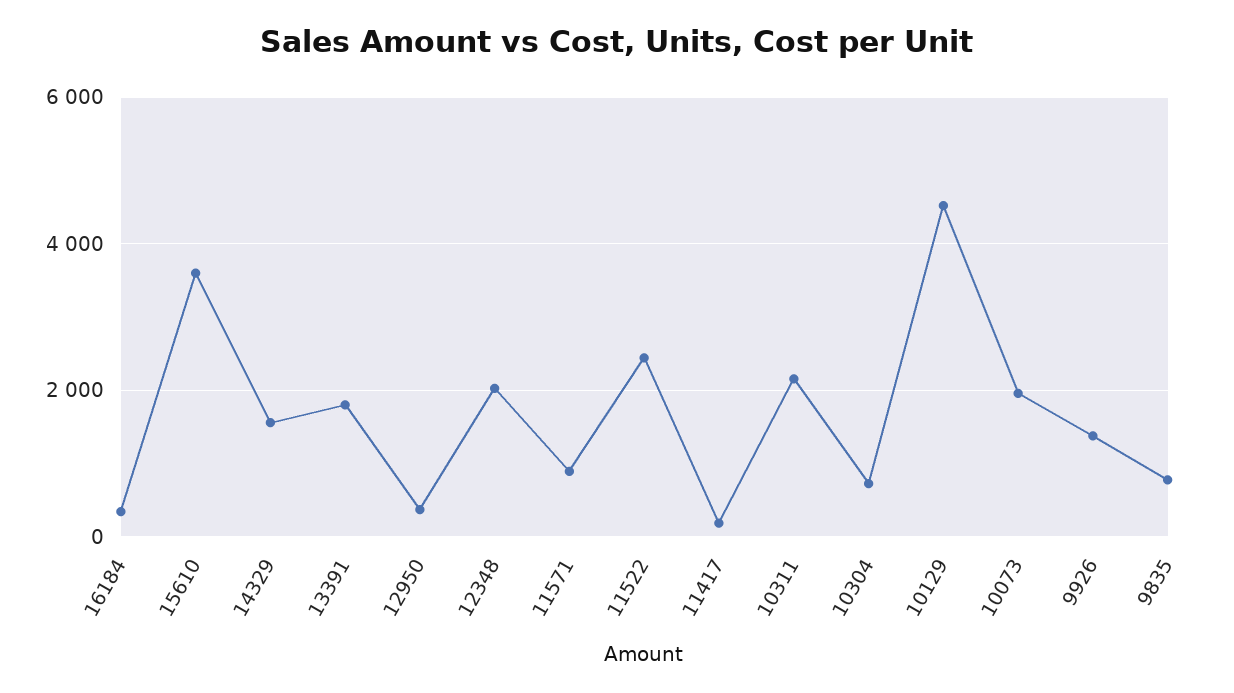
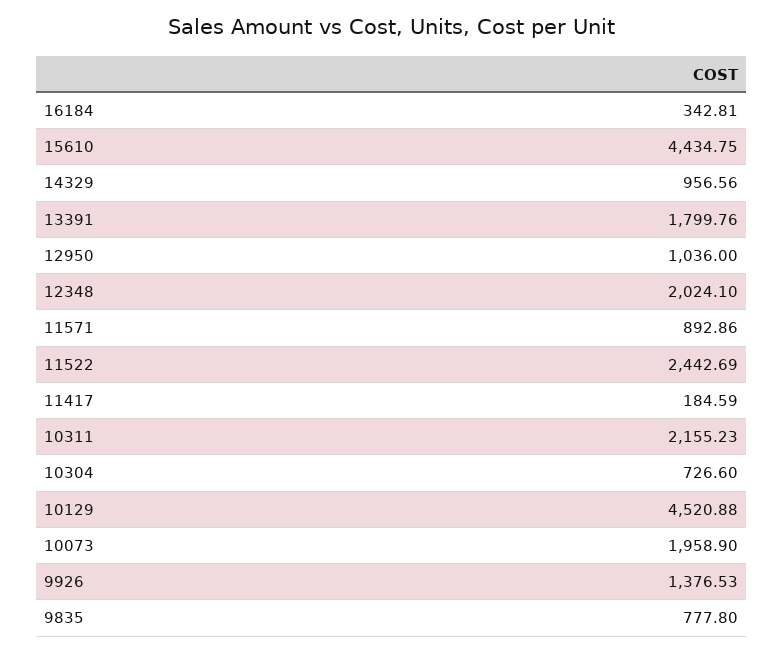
  {
    "16184": 342.81,
-   "15610": 3600,
+   "15610": 4434.75,
-   "14329": 1600,
+   "14329": 956.56,
    "13391": 1799.76,
-   "12950": 400,
+   "12950": 1036,
    "12348": 2024.1,
    "11571": 892.86,
    "11522": 2442.69,
    "11417": 184.59,
    "10311": 2155.23,
    "10304": 726.6,
    "10129": 4520.88,
    "10073": 1958.9,
    "9926": 1376.53,
    "9835": 777.8
  }

